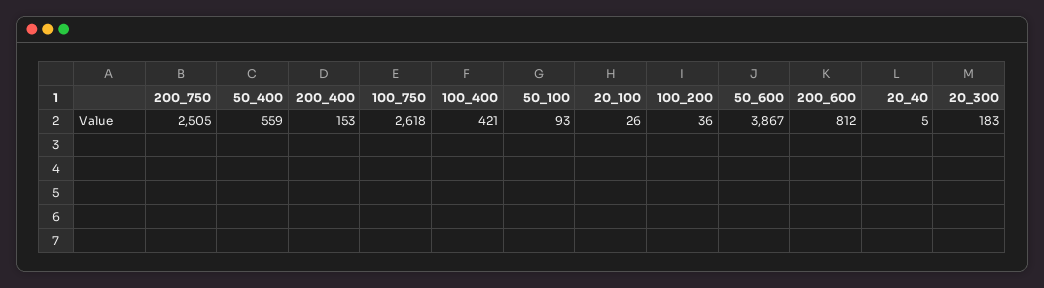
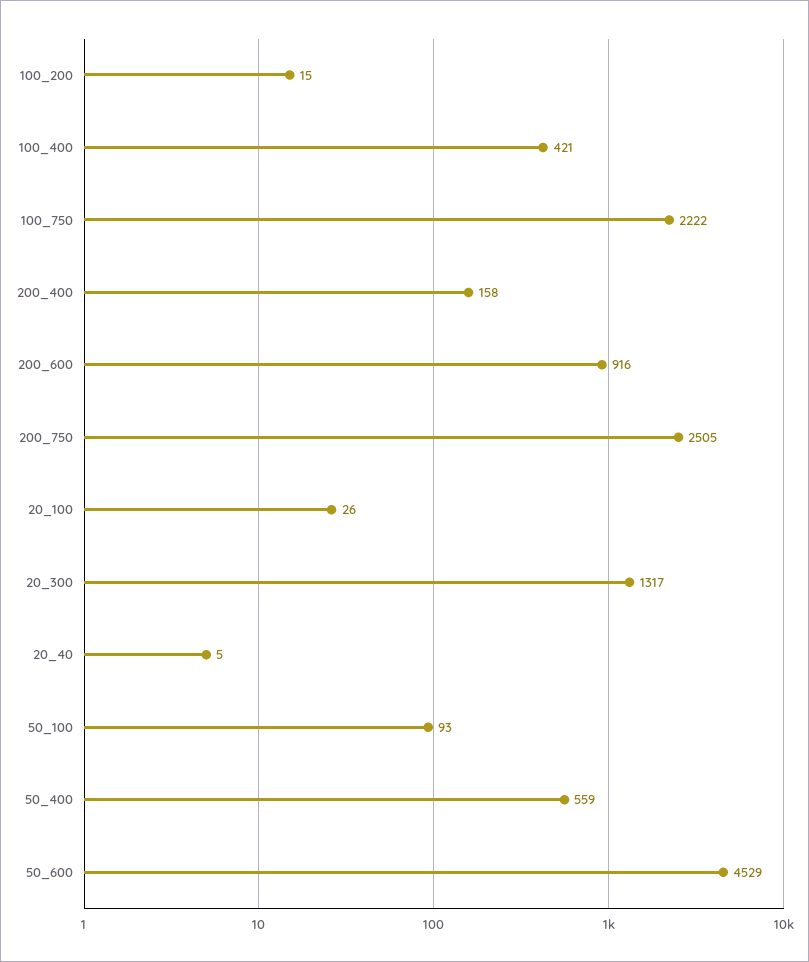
  {
    "200_750": 2505,
    "50_400": 559,
-   "200_400": 153,
+   "200_400": 158,
-   "100_750": 2618,
+   "100_750": 2222,
    "100_400": 421,
    "50_100": 93,
    "20_100": 26,
-   "100_200": 36,
+   "100_200": 15,
-   "50_600": 3867,
+   "50_600": 4529,
-   "200_600": 812,
+   "200_600": 916,
    "20_40": 5,
-   "20_300": 183
+   "20_300": 1317
  }

